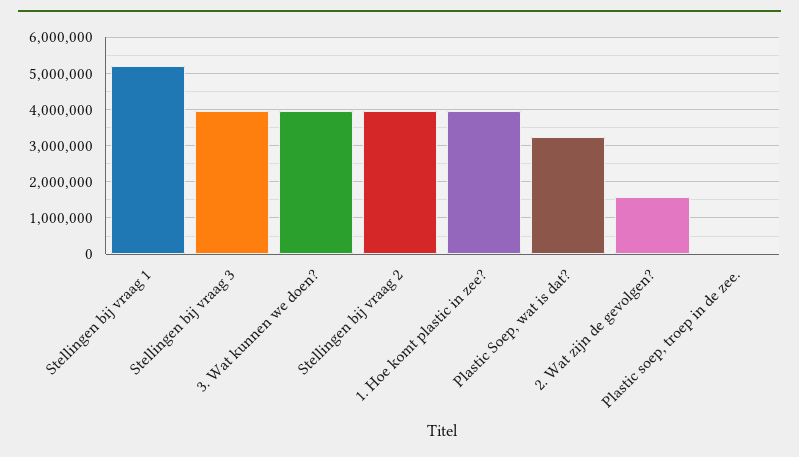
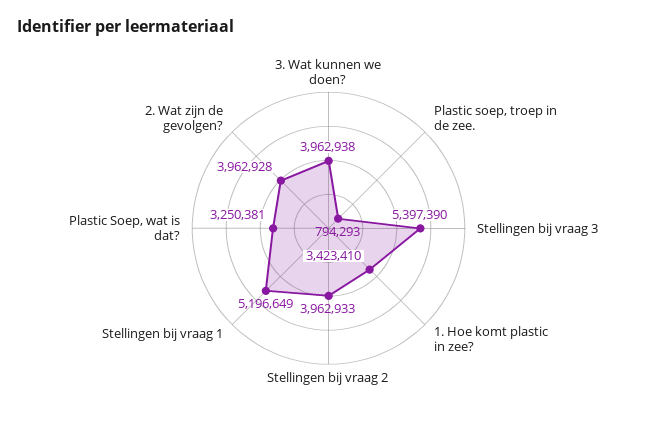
  {
    "Stellingen bij vraag 1": 5196649,
-   "Stellingen bij vraag 3": 4000000,
+   "Stellingen bij vraag 3": 5397390,
    "3. Wat kunnen we doen?": 3962938,
    "Stellingen bij vraag 2": 3962933,
-   "1. Hoe komt plastic in zee?": 4000000,
+   "1. Hoe komt plastic in zee?": 3423410,
    "Plastic Soep, wat is dat?": 3250381,
-   "2. Wat zijn de gevolgen?": 1600000,
+   "2. Wat zijn de gevolgen?": 3962928,
-   "Plastic soep, troep in de zee.": 0
+   "Plastic soep, troep in de zee.": 794293
  }

